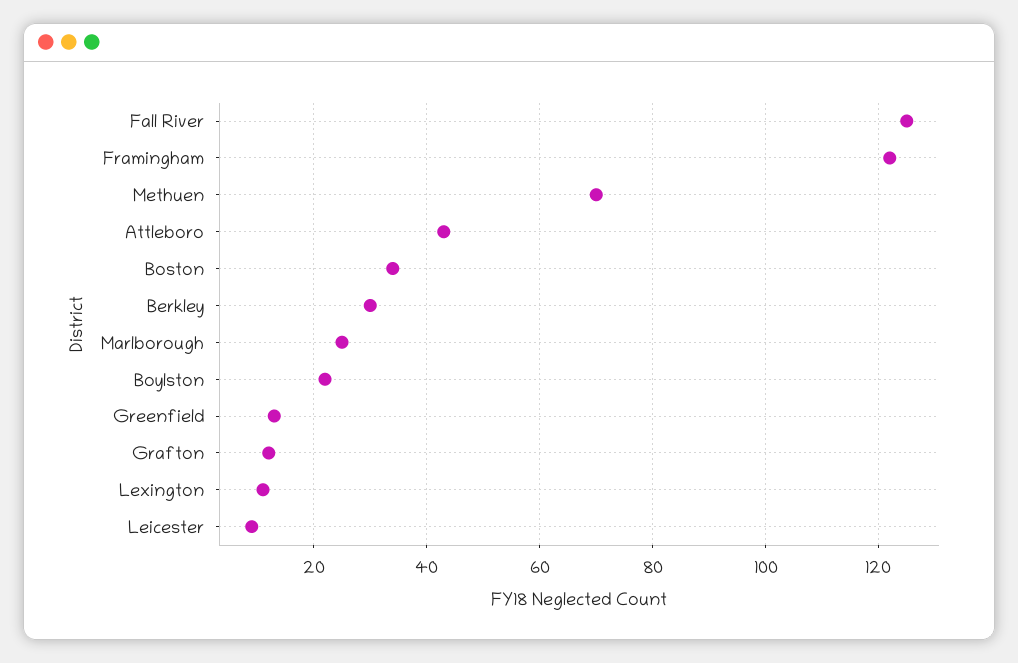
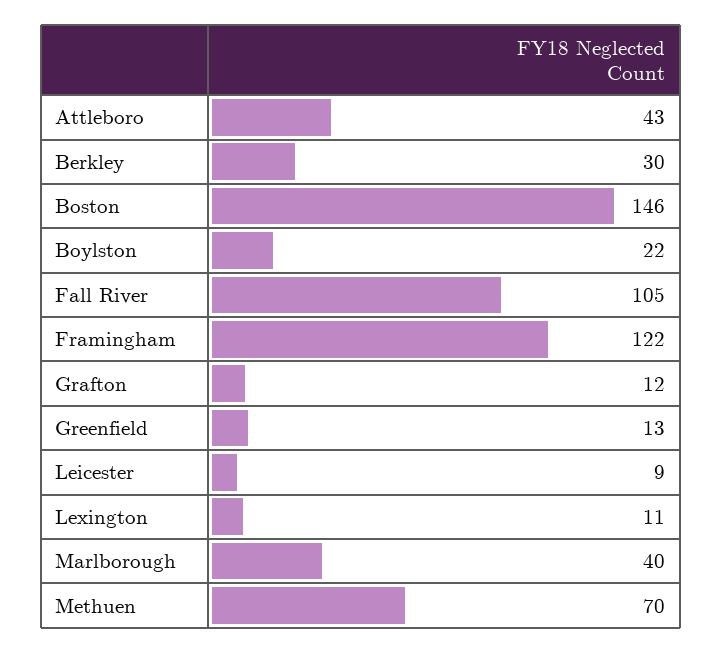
  {
-   "Fall River": 125,
+   "Fall River": 105,
    "Framingham": 122,
    "Methuen": 70,
    "Attleboro": 43,
-   "Boston": 35,
+   "Boston": 146,
    "Berkley": 30,
-   "Marlborough": 25,
+   "Marlborough": 40,
    "Boylston": 22,
    "Greenfield": 13,
    "Grafton": 12,
    "Lexington": 11,
    "Leicester": 9
  }

